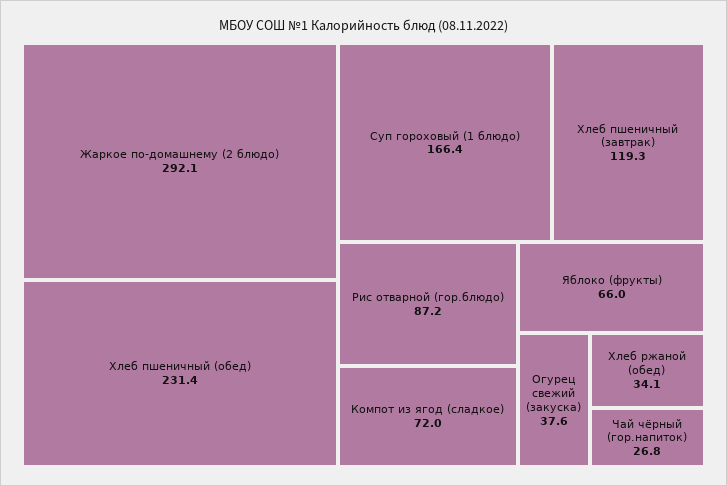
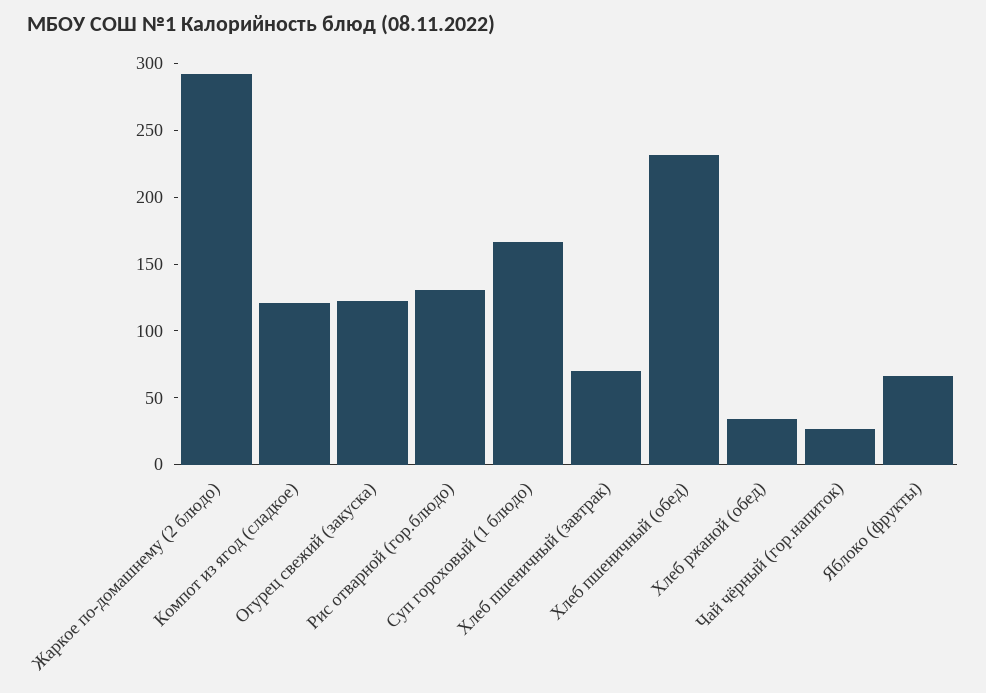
  {
    "Жаркое по-домашнему (2 блюдо)": 292.1,
    "Хлеб пшеничный (обед)": 231.4,
    "Суп гороховый (1 блюдо)": 166.4,
-   "Хлеб пшеничный (завтрак)": 119.3,
+   "Хлеб пшеничный (завтрак)": 70,
-   "Рис отварной (гор.блюдо)": 87.2,
+   "Рис отварной (гор.блюдо)": 130,
-   "Компот из ягод (сладкое)": 72,
+   "Компот из ягод (сладкое)": 120,
    "Яблоко (фрукты)": 66,
-   "Огурец свежий (закуска)": 37.6,
+   "Огурец свежий (закуска)": 120,
    "Хлеб ржаной (обед)": 34.1,
    "Чай чёрный (гор.напиток)": 26.8
  }

